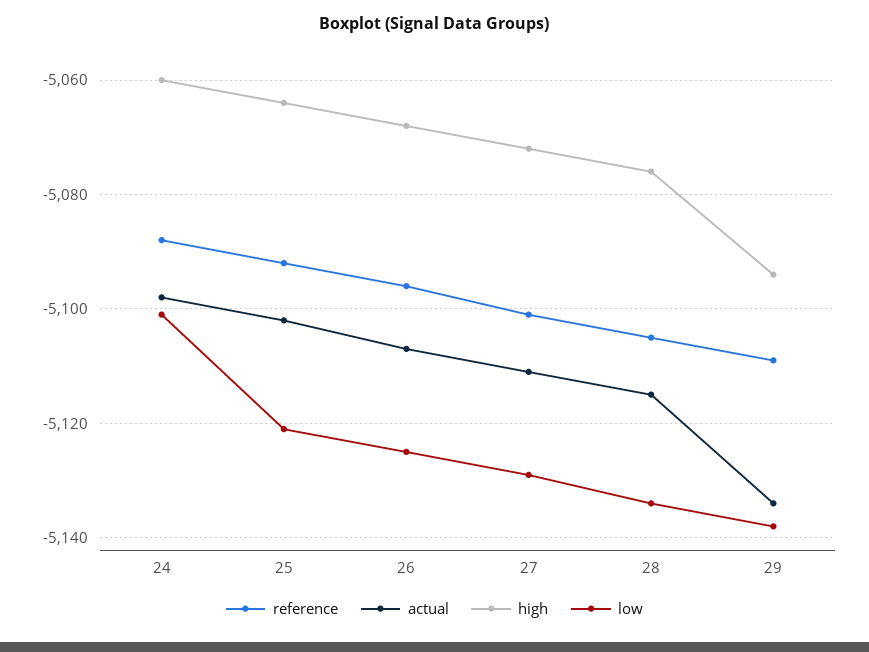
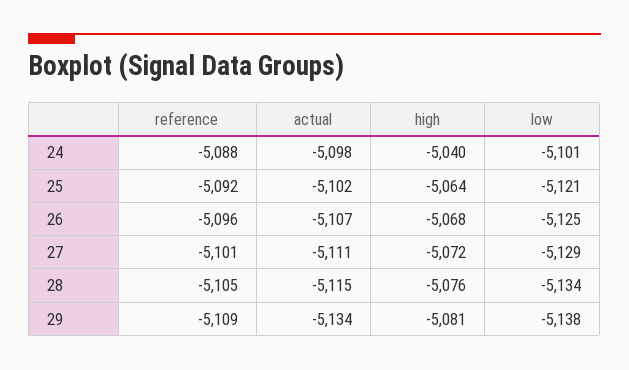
  {
    "reference": {
      "24": -5088,
      "25": -5092,
      "26": -5096,
      "27": -5101,
      "28": -5105,
      "29": -5109
    },
    "actual": {
      "24": -5098,
      "25": -5102,
      "26": -5107,
      "27": -5111,
      "28": -5115,
      "29": -5134
    },
    "high": {
-     "24": -5060,
+     "24": -5040,
      "25": -5064,
      "26": -5068,
      "27": -5072,
      "28": -5076,
-     "29": -5095
+     "29": -5081
    },
    "low": {
      "24": -5101,
      "25": -5121,
      "26": -5125,
      "27": -5129,
      "28": -5134,
      "29": -5138
    }
  }

